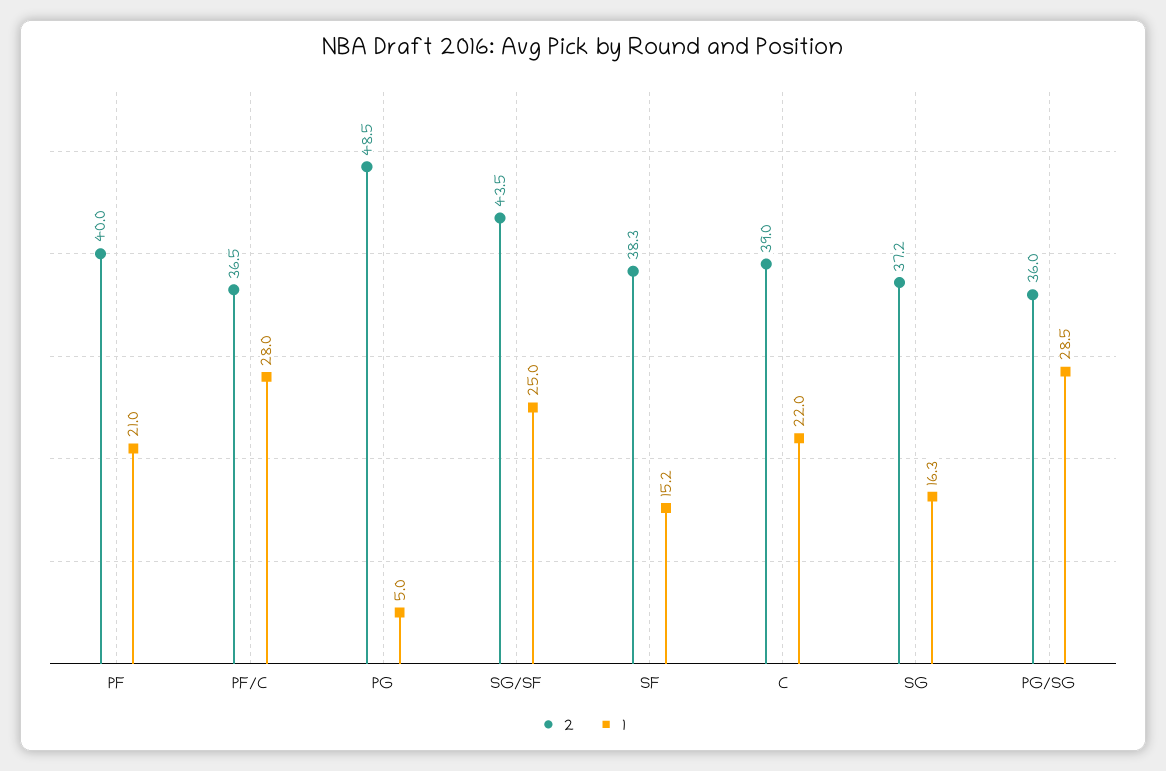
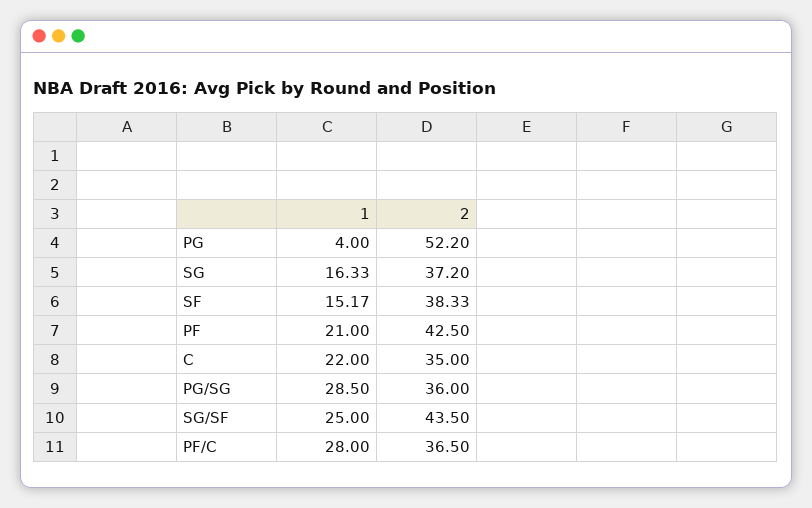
  {
    "2": {
-     "PF": 40,
+     "PF": 42.5,
      "PF/C": 36.5,
-     "PG": 48.5,
+     "PG": 52.2,
      "SG/SF": 43.5,
      "SF": 38.33,
-     "C": 39,
+     "C": 35,
      "SG": 37.2,
      "PG/SG": 36
    },
    "1": {
      "PF": 21,
      "PF/C": 28,
-     "PG": 5,
+     "PG": 4,
      "SG/SF": 25,
      "SF": 15.17,
      "C": 22,
      "SG": 16.33,
      "PG/SG": 28.5
    }
  }

